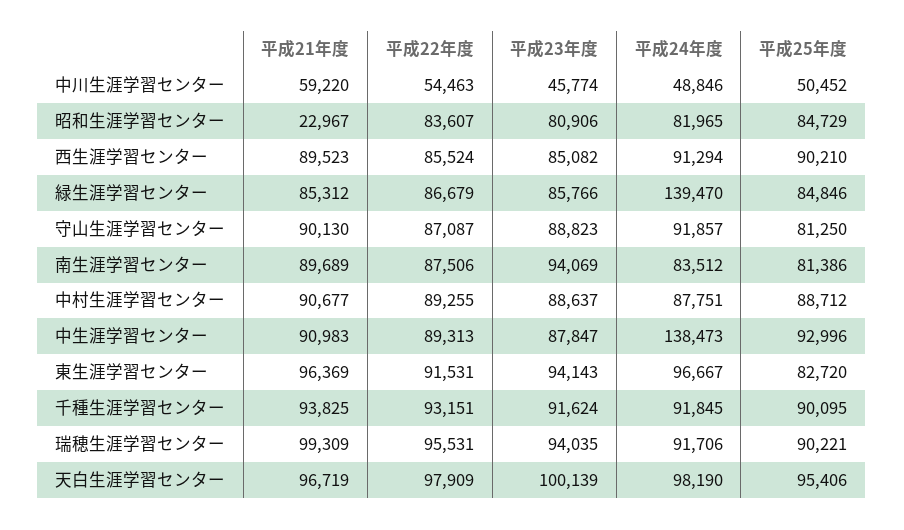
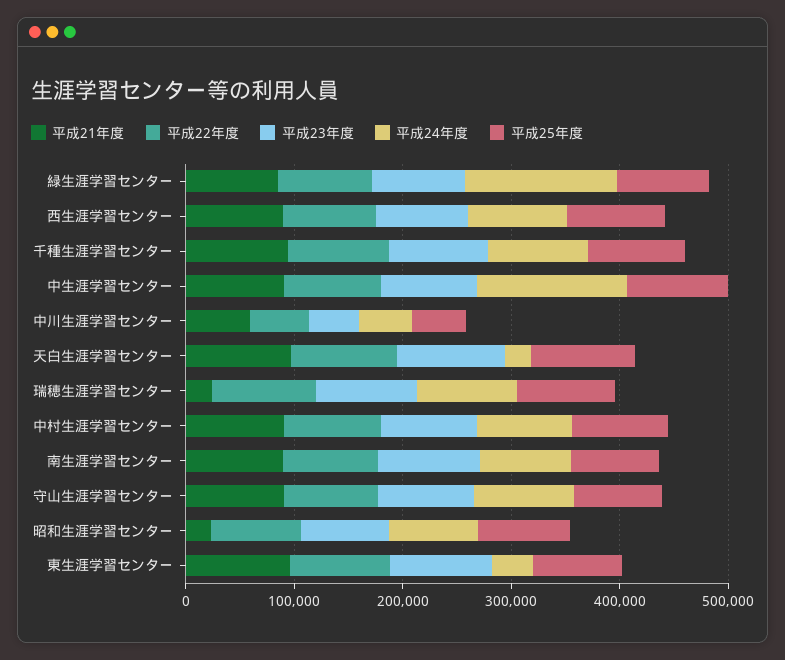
  {
    "平成21年度": {
      "中川生涯学習センター": 59220,
      "昭和生涯学習センター": 22967,
      "西生涯学習センター": 89523,
      "緑生涯学習センター": 85312,
      "守山生涯学習センター": 90130,
      "南生涯学習センター": 89689,
      "中村生涯学習センター": 90677,
      "中生涯学習センター": 90983,
      "東生涯学習センター": 96369,
      "千種生涯学習センター": 93825,
-     "瑞穂生涯学習センター": 99309,
+     "瑞穂生涯学習センター": 20000,
      "天白生涯学習センター": 96719
    },
    "平成22年度": {
      "中川生涯学習センター": 54463,
      "昭和生涯学習センター": 83607,
      "西生涯学習センター": 85524,
      "緑生涯学習センター": 86679,
      "守山生涯学習センター": 87087,
      "南生涯学習センター": 87506,
      "中村生涯学習センター": 89255,
      "中生涯学習センター": 89313,
      "東生涯学習センター": 91531,
      "千種生涯学習センター": 93151,
      "瑞穂生涯学習センター": 95531,
      "天白生涯学習センター": 97909
    },
    "平成23年度": {
      "中川生涯学習センター": 45774,
      "昭和生涯学習センター": 80906,
      "西生涯学習センター": 85082,
      "緑生涯学習センター": 85766,
      "守山生涯学習センター": 88823,
      "南生涯学習センター": 94069,
      "中村生涯学習センター": 88637,
      "中生涯学習センター": 87847,
      "東生涯学習センター": 94143,
      "千種生涯学習センター": 91624,
      "瑞穂生涯学習センター": 94035,
      "天白生涯学習センター": 100139
    },
    "平成24年度": {
      "中川生涯学習センター": 48846,
      "昭和生涯学習センター": 81965,
      "西生涯学習センター": 91294,
      "緑生涯学習センター": 139470,
      "守山生涯学習センター": 91857,
      "南生涯学習センター": 83512,
      "中村生涯学習センター": 87751,
      "中生涯学習センター": 138473,
-     "東生涯学習センター": 96667,
+     "東生涯学習センター": 40000,
      "千種生涯学習センター": 91845,
      "瑞穂生涯学習センター": 91706,
-     "天白生涯学習センター": 98190
+     "天白生涯学習センター": 20000
    },
    "平成25年度": {
      "中川生涯学習センター": 50452,
      "昭和生涯学習センター": 84729,
      "西生涯学習センター": 90210,
      "緑生涯学習センター": 84846,
      "守山生涯学習センター": 81250,
      "南生涯学習センター": 81386,
      "中村生涯学習センター": 88712,
      "中生涯学習センター": 92996,
      "東生涯学習センター": 82720,
      "千種生涯学習センター": 90095,
      "瑞穂生涯学習センター": 90221,
      "天白生涯学習センター": 95406
    }
  }

